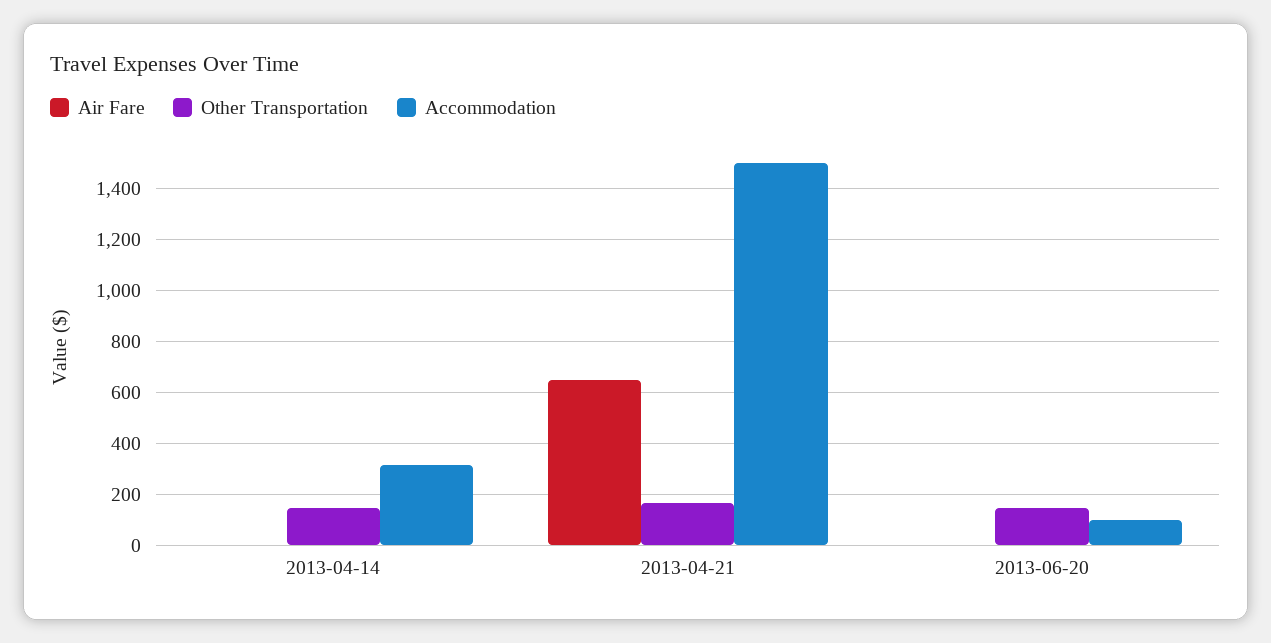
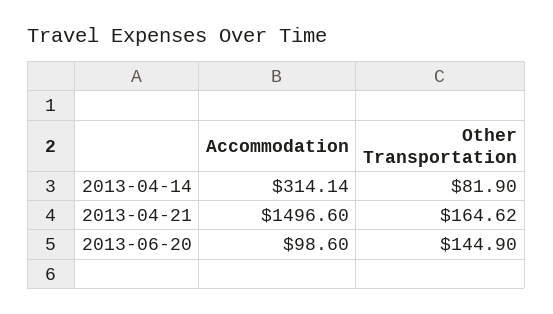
  {
-   "Air Fare": {
-     "2013-04-14": 0,
-     "2013-04-21": 650,
-     "2013-06-20": 0
-   },
    "Other Transportation": {
-     "2013-04-14": 150,
+     "2013-04-14": 81.9,
      "2013-04-21": 164.62,
      "2013-06-20": 144.9
    },
    "Accommodation": {
      "2013-04-14": 314.14,
      "2013-04-21": 1496.6,
      "2013-06-20": 98.6
    }
  }

